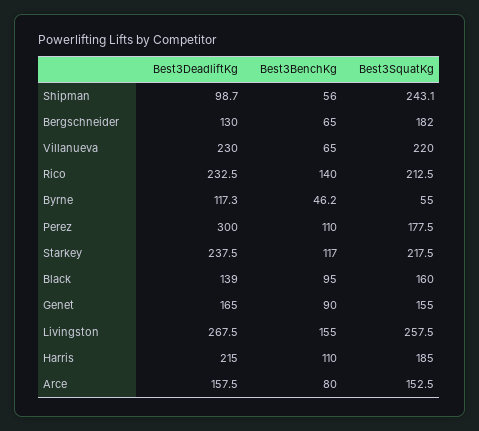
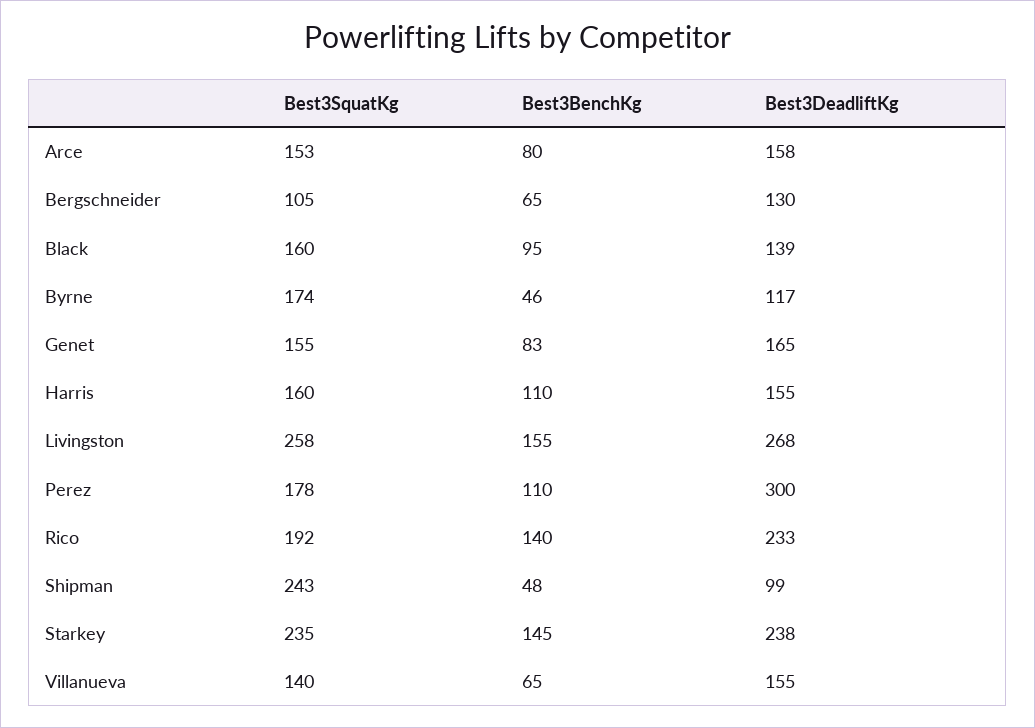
  {
    "Best3DeadliftKg": {
      "Shipman": 98.7,
      "Bergschneider": 130,
-     "Villanueva": 230,
+     "Villanueva": 155,
      "Rico": 232.5,
      "Byrne": 117.3,
      "Perez": 300,
      "Starkey": 237.5,
      "Black": 139,
      "Genet": 165,
      "Livingston": 267.5,
-     "Harris": 215,
+     "Harris": 155,
      "Arce": 157.5
    },
    "Best3BenchKg": {
-     "Shipman": 56,
+     "Shipman": 48,
      "Bergschneider": 65,
      "Villanueva": 65,
      "Rico": 140,
      "Byrne": 46.2,
      "Perez": 110,
-     "Starkey": 117,
+     "Starkey": 145,
      "Black": 95,
-     "Genet": 90,
+     "Genet": 83,
      "Livingston": 155,
      "Harris": 110,
      "Arce": 80
    },
    "Best3SquatKg": {
      "Shipman": 243.1,
-     "Bergschneider": 182,
+     "Bergschneider": 105,
-     "Villanueva": 220,
+     "Villanueva": 140,
-     "Rico": 212.5,
+     "Rico": 192,
-     "Byrne": 55,
+     "Byrne": 174,
      "Perez": 177.5,
-     "Starkey": 217.5,
+     "Starkey": 235,
      "Black": 160,
      "Genet": 155,
      "Livingston": 257.5,
-     "Harris": 185,
+     "Harris": 160,
      "Arce": 152.5
    }
  }

